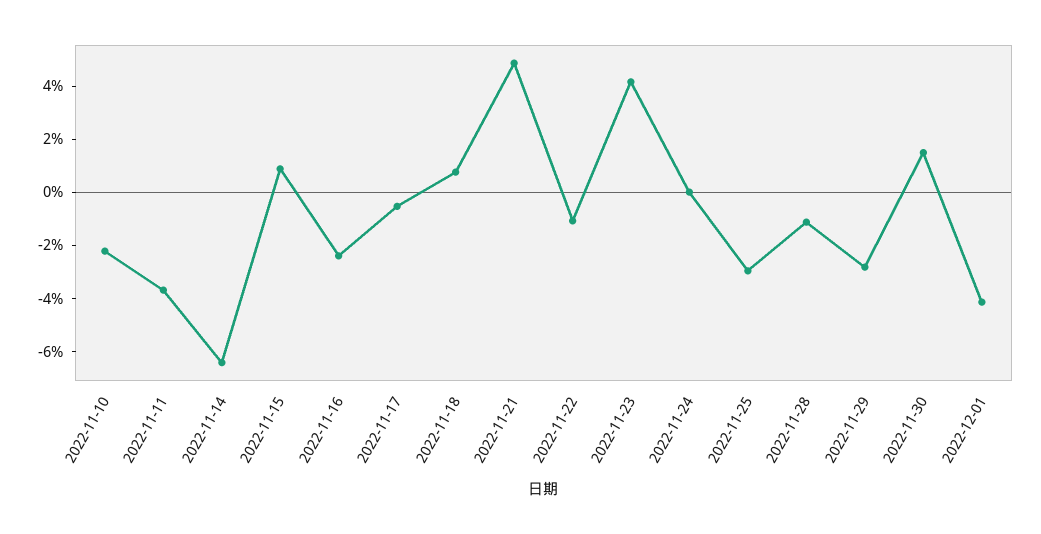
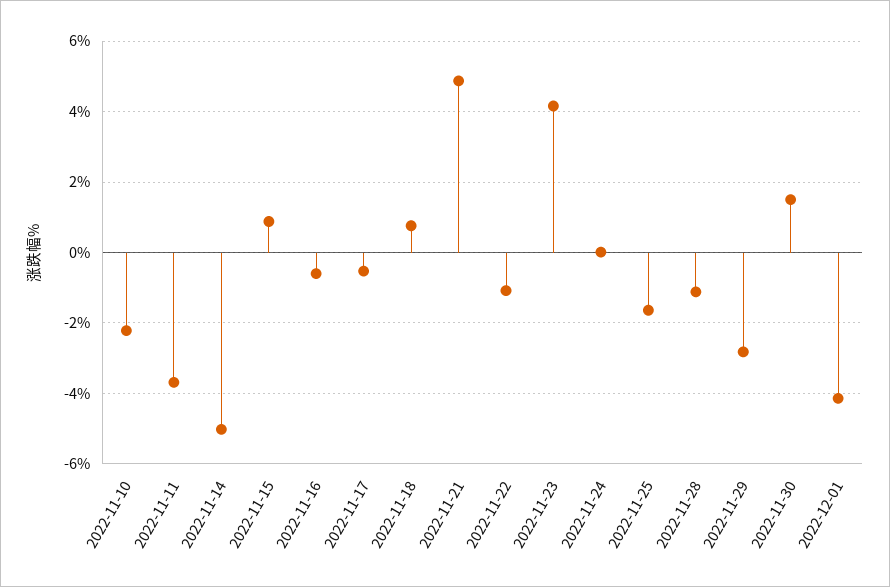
  {
    "2022-11-10": -2.2,
    "2022-11-11": -3.6,
-   "2022-11-14": -6.5,
+   "2022-11-14": -5,
    "2022-11-15": 0.8,
-   "2022-11-16": -2.5,
+   "2022-11-16": -0.6,
    "2022-11-17": -0.6,
    "2022-11-18": 0.8,
    "2022-11-21": 4.8,
    "2022-11-22": -1,
    "2022-11-23": 4.2,
    "2022-11-24": 0,
-   "2022-11-25": -3,
+   "2022-11-25": -1.6,
    "2022-11-28": -1.2,
    "2022-11-29": -2.8,
    "2022-11-30": 1.6,
    "2022-12-01": -4.2
  }

